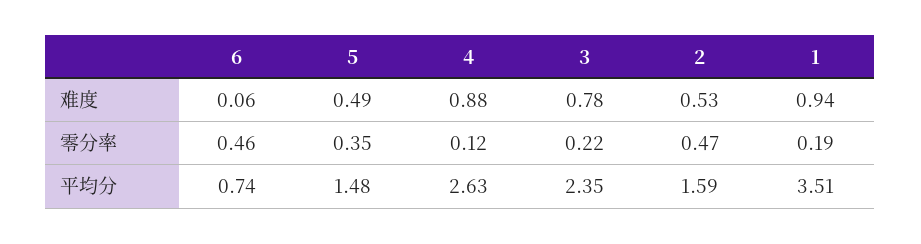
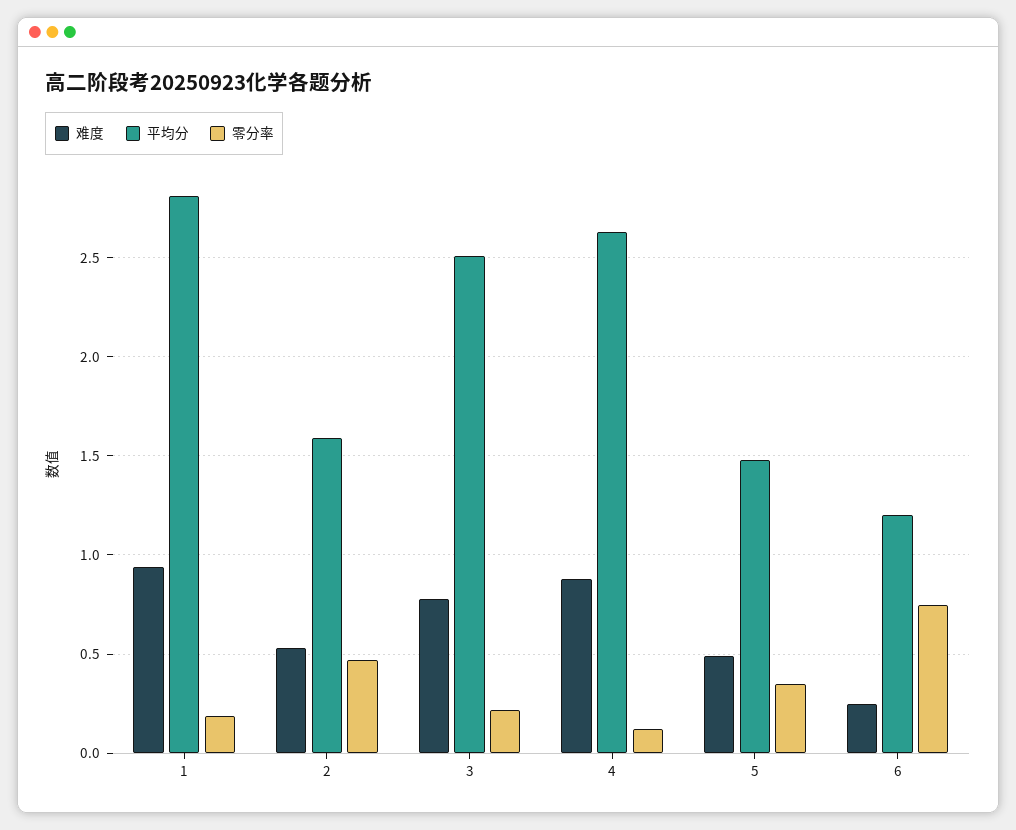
  {
    "难度": {
-     "6": 0.06,
+     "6": 0.25,
      "5": 0.49,
      "4": 0.88,
      "3": 0.78,
      "2": 0.53,
      "1": 0.94
    },
    "零分率": {
-     "6": 0.46,
+     "6": 0.75,
      "5": 0.35,
      "4": 0.12,
      "3": 0.22,
      "2": 0.47,
      "1": 0.19
    },
    "平均分": {
-     "6": 0.74,
+     "6": 1.2,
      "5": 1.48,
      "4": 2.63,
-     "3": 2.35,
+     "3": 2.5,
      "2": 1.59,
-     "1": 3.51
+     "1": 2.8
    }
  }

